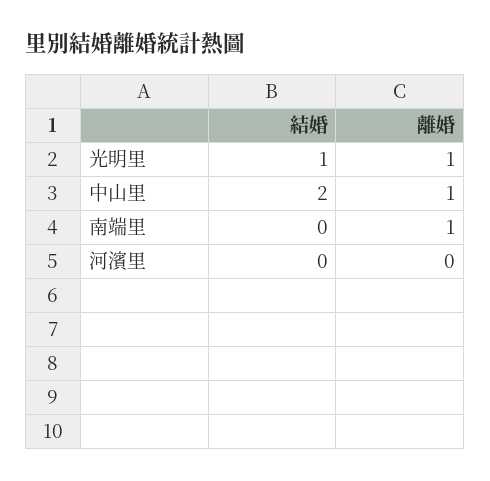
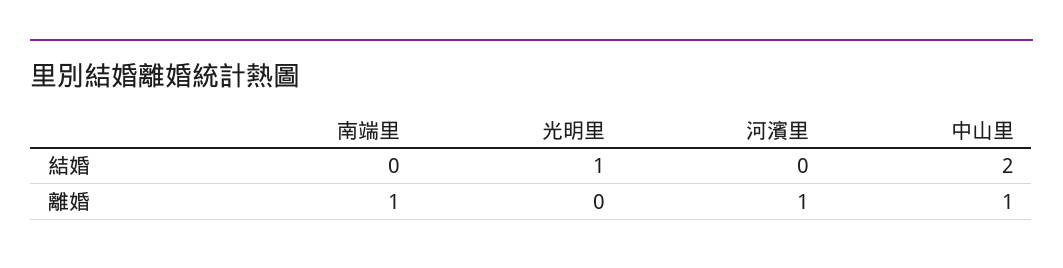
  {
    "結婚": {
      "光明里": 1,
      "中山里": 2,
      "南端里": 0,
      "河濱里": 0
    },
    "離婚": {
-     "光明里": 1,
+     "光明里": 0,
      "中山里": 1,
      "南端里": 1,
-     "河濱里": 0
+     "河濱里": 1
    }
  }

